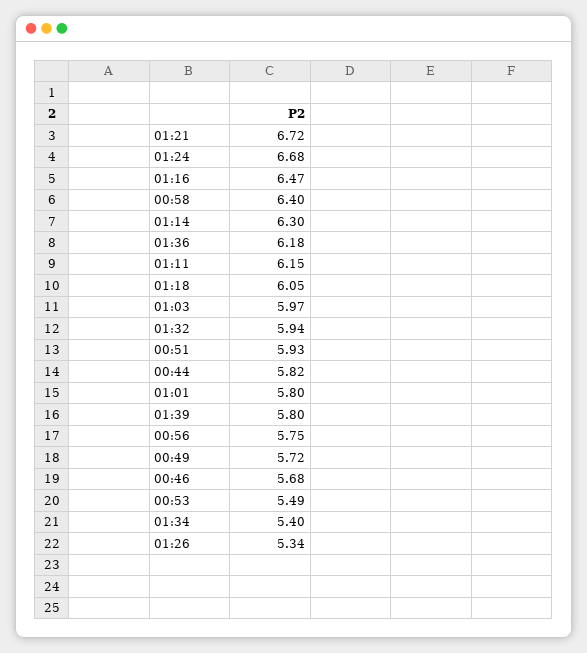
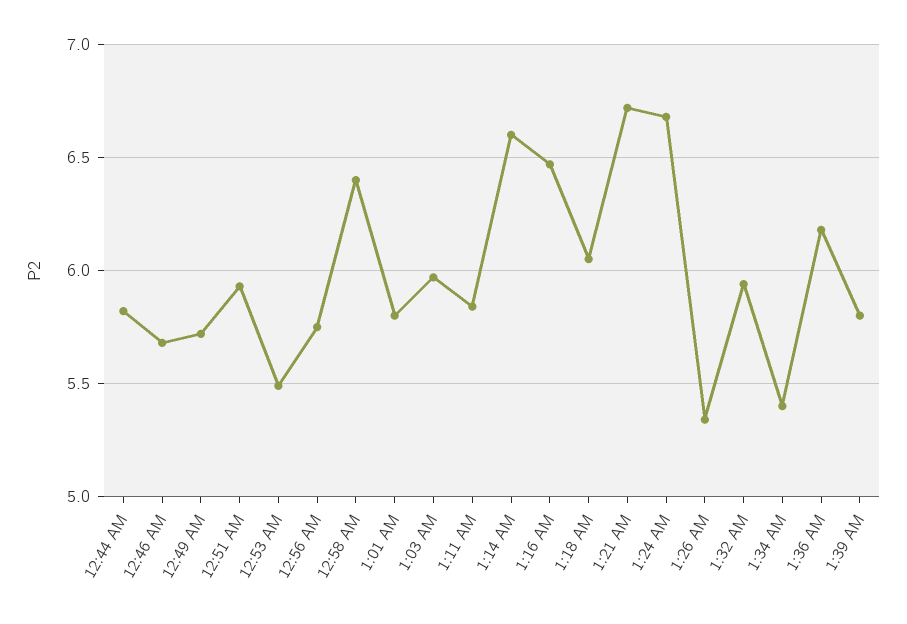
  {
    "01:21": 6.72,
    "01:24": 6.68,
    "01:16": 6.47,
    "00:58": 6.4,
-   "01:14": 6.3,
+   "01:14": 6.6,
    "01:36": 6.18,
-   "01:11": 6.15,
+   "01:11": 5.85,
    "01:18": 6.05,
    "01:03": 5.97,
    "01:32": 5.94,
    "00:51": 5.93,
    "00:44": 5.82,
    "01:01": 5.8,
    "01:39": 5.8,
    "00:56": 5.75,
    "00:49": 5.72,
    "00:46": 5.68,
    "00:53": 5.49,
    "01:34": 5.4,
    "01:26": 5.34
  }

